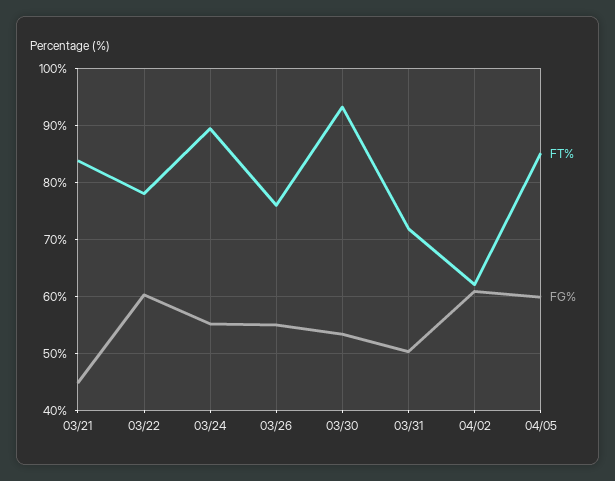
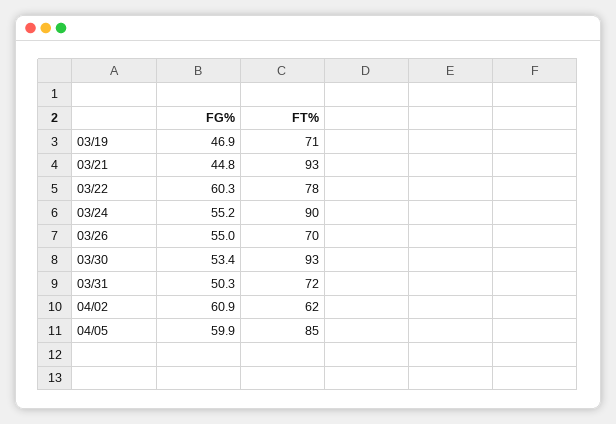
  {
    "FT%": {
-     "03/21": 84,
+     "03/21": 93,
      "03/22": 78,
      "03/24": 90,
-     "03/26": 76,
+     "03/26": 70,
      "03/30": 93,
      "03/31": 72,
      "04/02": 62,
-     "04/05": 85
+     "04/05": 85,
+     "03/19": 71
    },
    "FG%": {
      "03/21": 44.8,
      "03/22": 60.3,
      "03/24": 55.2,
      "03/26": 55,
      "03/30": 53.4,
      "03/31": 50.3,
      "04/02": 60.9,
-     "04/05": 59.9
+     "04/05": 59.9,
+     "03/19": 46.9
    }
  }

